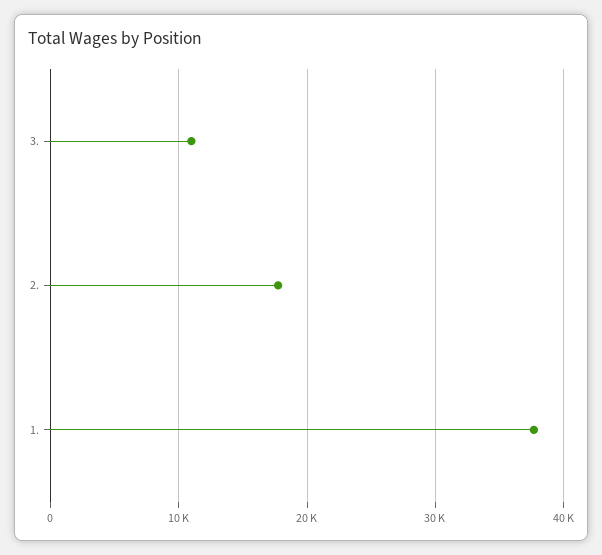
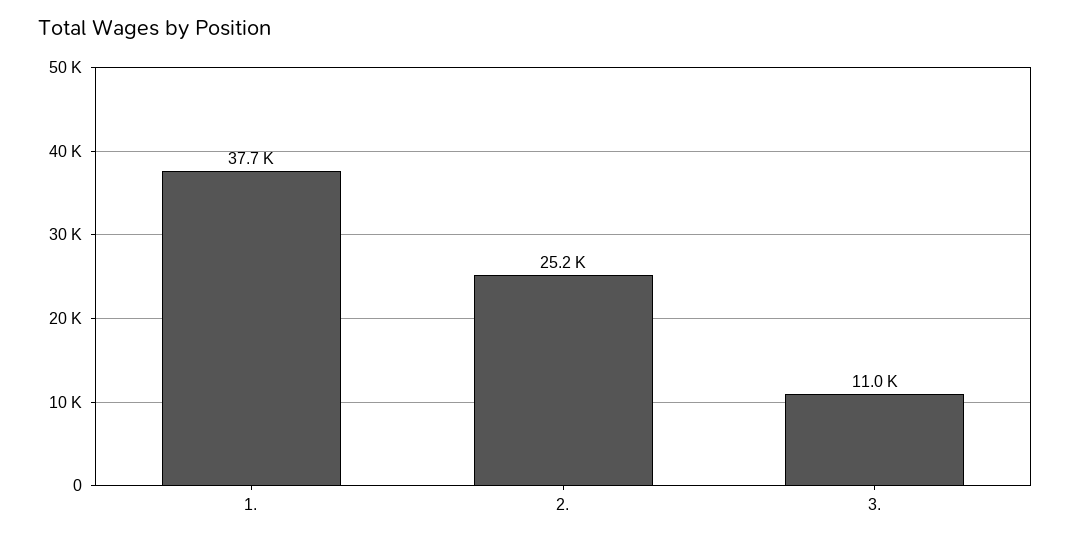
  {
    "3.": 11000,
-   "2.": 18000,
+   "2.": 25200,
    "1.": 37700
  }

